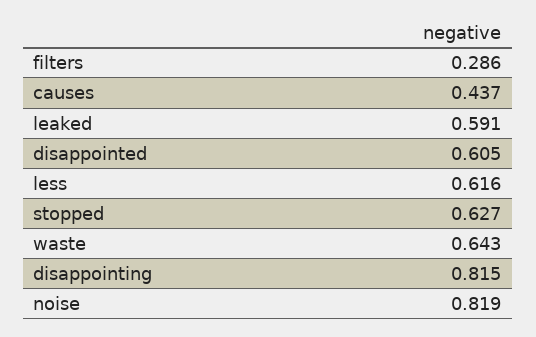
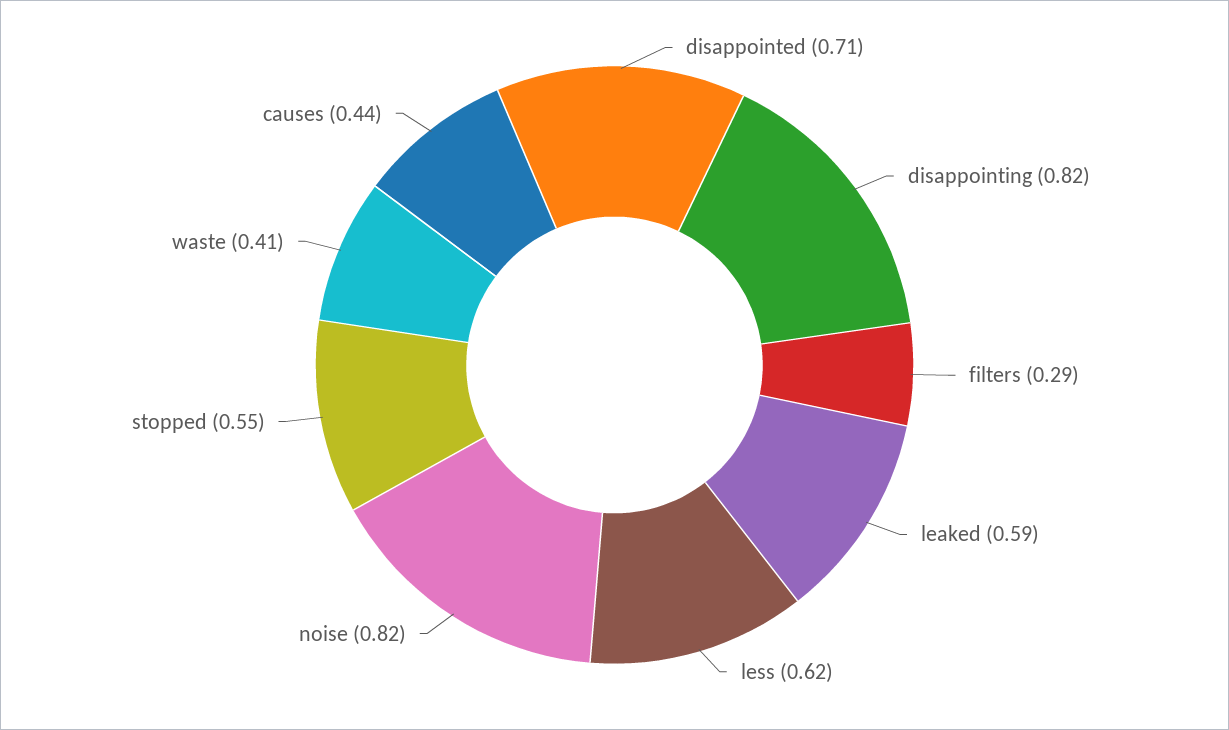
  {
    "filters": 0.286,
    "causes": 0.437,
    "leaked": 0.591,
-   "disappointed": 0.605,
+   "disappointed": 0.71,
    "less": 0.616,
-   "stopped": 0.627,
+   "stopped": 0.55,
-   "waste": 0.643,
+   "waste": 0.41,
    "disappointing": 0.815,
    "noise": 0.819
  }

